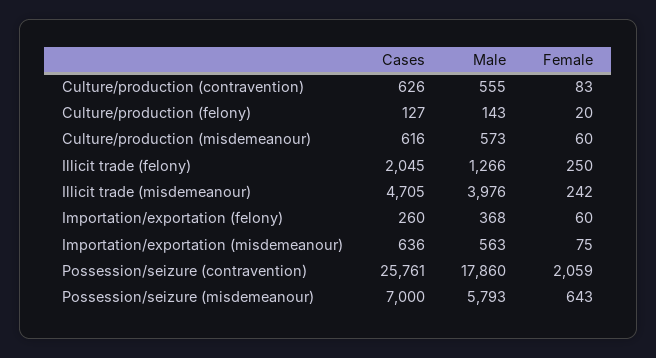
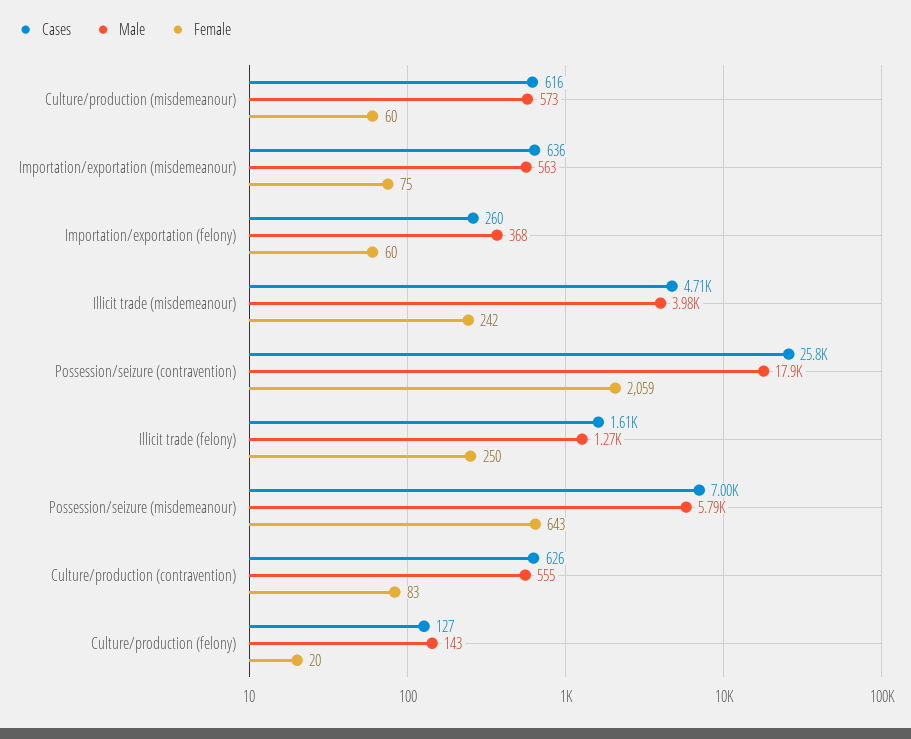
  {
    "Cases": {
      "Culture/production (contravention)": 626,
      "Culture/production (felony)": 127,
      "Culture/production (misdemeanour)": 616,
-     "Illicit trade (felony)": 2045,
+     "Illicit trade (felony)": 1610,
      "Illicit trade (misdemeanour)": 4705,
      "Importation/exportation (felony)": 260,
      "Importation/exportation (misdemeanour)": 636,
      "Possession/seizure (contravention)": 25761,
      "Possession/seizure (misdemeanour)": 7000
    },
    "Male": {
      "Culture/production (contravention)": 555,
      "Culture/production (felony)": 143,
      "Culture/production (misdemeanour)": 573,
      "Illicit trade (felony)": 1266,
      "Illicit trade (misdemeanour)": 3976,
      "Importation/exportation (felony)": 368,
      "Importation/exportation (misdemeanour)": 563,
      "Possession/seizure (contravention)": 17860,
      "Possession/seizure (misdemeanour)": 5793
    },
    "Female": {
      "Culture/production (contravention)": 83,
      "Culture/production (felony)": 20,
      "Culture/production (misdemeanour)": 60,
      "Illicit trade (felony)": 250,
      "Illicit trade (misdemeanour)": 242,
      "Importation/exportation (felony)": 60,
      "Importation/exportation (misdemeanour)": 75,
      "Possession/seizure (contravention)": 2059,
      "Possession/seizure (misdemeanour)": 643
    }
  }

